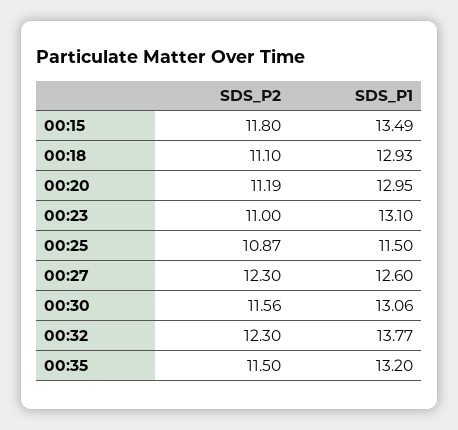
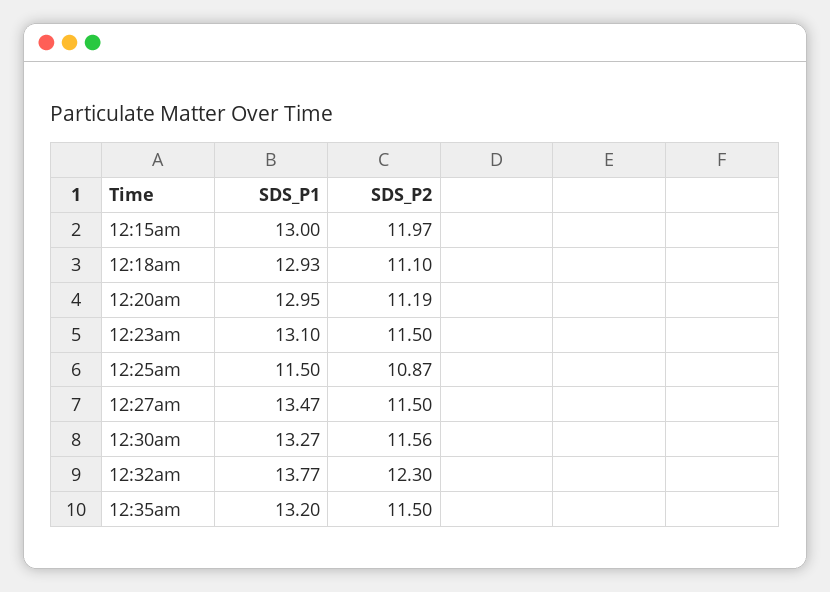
  {
    "SDS_P2": {
-     "00:15": 11.8,
+     "00:15": 11.97,
      "00:18": 11.1,
      "00:20": 11.19,
-     "00:23": 11,
+     "00:23": 11.5,
      "00:25": 10.87,
-     "00:27": 12.3,
+     "00:27": 11.5,
      "00:30": 11.56,
      "00:32": 12.3,
      "00:35": 11.5
    },
    "SDS_P1": {
-     "00:15": 13.49,
+     "00:15": 13,
      "00:18": 12.93,
      "00:20": 12.95,
      "00:23": 13.1,
      "00:25": 11.5,
-     "00:27": 12.6,
+     "00:27": 13.47,
-     "00:30": 13.06,
+     "00:30": 13.27,
      "00:32": 13.77,
      "00:35": 13.2
    }
  }

